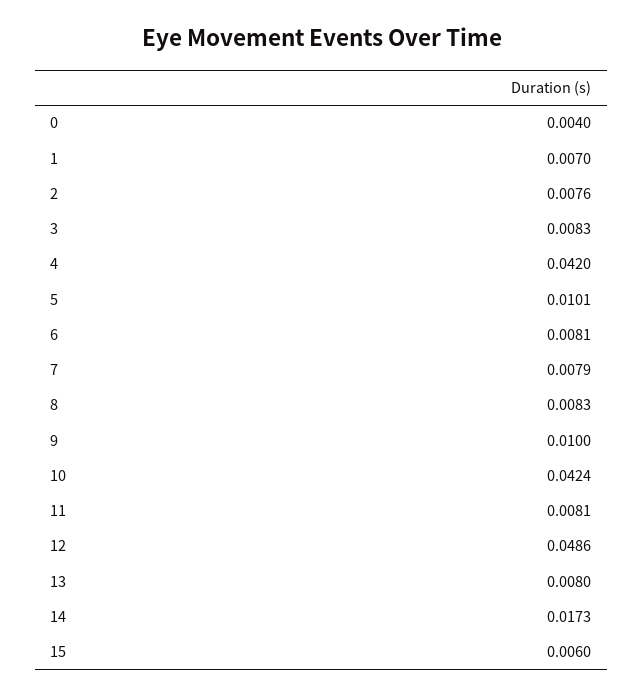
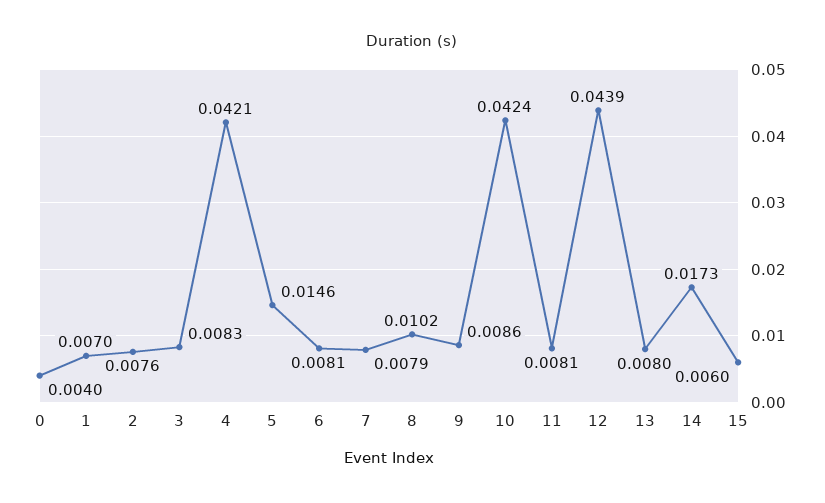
  {
    "0": 0.004,
    "1": 0.007,
    "2": 0.0076,
    "3": 0.0083,
-   "4": 0.042,
+   "4": 0.0421,
-   "5": 0.0101,
+   "5": 0.0146,
    "6": 0.0081,
    "7": 0.0079,
-   "8": 0.0083,
+   "8": 0.0102,
-   "9": 0.01,
+   "9": 0.0086,
    "10": 0.0424,
    "11": 0.0081,
-   "12": 0.0486,
+   "12": 0.0439,
    "13": 0.008,
    "14": 0.0173,
    "15": 0.006
  }

